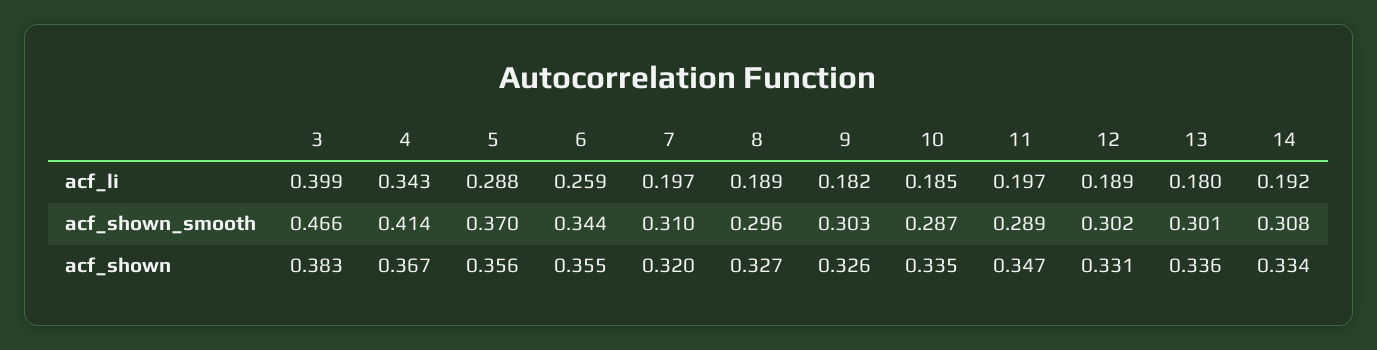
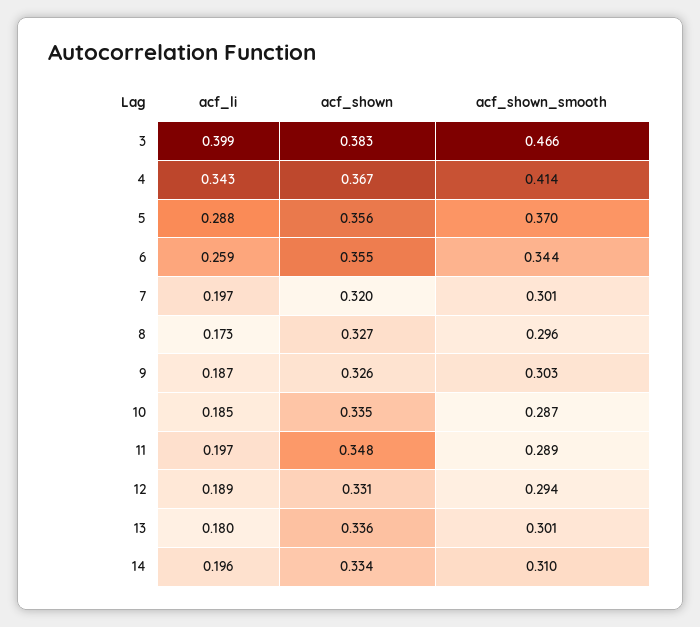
  {
    "3": {
      "acf_li": 0.399,
      "acf_shown_smooth": 0.466,
      "acf_shown": 0.383
    },
    "4": {
      "acf_li": 0.343,
      "acf_shown_smooth": 0.414,
      "acf_shown": 0.367
    },
    "5": {
      "acf_li": 0.288,
      "acf_shown_smooth": 0.37,
      "acf_shown": 0.356
    },
    "6": {
      "acf_li": 0.259,
      "acf_shown_smooth": 0.344,
      "acf_shown": 0.355
    },
    "7": {
      "acf_li": 0.197,
-     "acf_shown_smooth": 0.31,
+     "acf_shown_smooth": 0.301,
      "acf_shown": 0.32
    },
    "8": {
-     "acf_li": 0.189,
+     "acf_li": 0.173,
      "acf_shown_smooth": 0.296,
      "acf_shown": 0.327
    },
    "9": {
-     "acf_li": 0.182,
+     "acf_li": 0.187,
      "acf_shown_smooth": 0.303,
      "acf_shown": 0.326
    },
    "10": {
      "acf_li": 0.185,
      "acf_shown_smooth": 0.287,
      "acf_shown": 0.335
    },
    "11": {
      "acf_li": 0.197,
      "acf_shown_smooth": 0.289,
-     "acf_shown": 0.347
+     "acf_shown": 0.348
    },
    "12": {
      "acf_li": 0.189,
-     "acf_shown_smooth": 0.302,
+     "acf_shown_smooth": 0.294,
      "acf_shown": 0.331
    },
    "13": {
      "acf_li": 0.18,
      "acf_shown_smooth": 0.301,
      "acf_shown": 0.336
    },
    "14": {
-     "acf_li": 0.192,
+     "acf_li": 0.196,
-     "acf_shown_smooth": 0.308,
+     "acf_shown_smooth": 0.31,
      "acf_shown": 0.334
    }
  }

